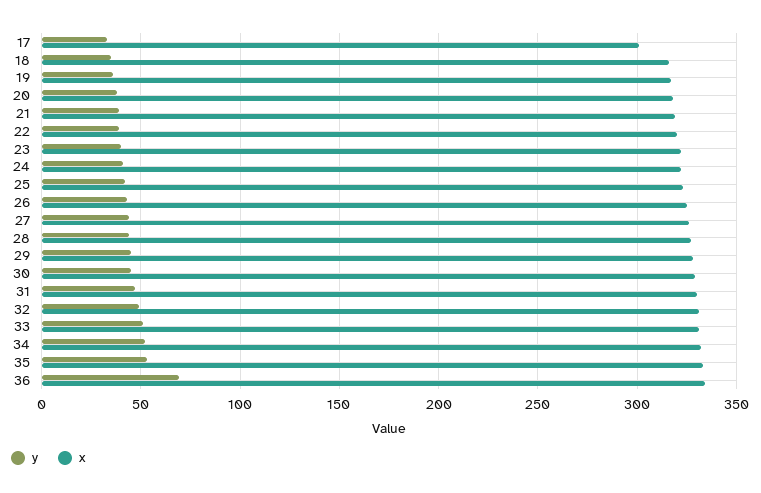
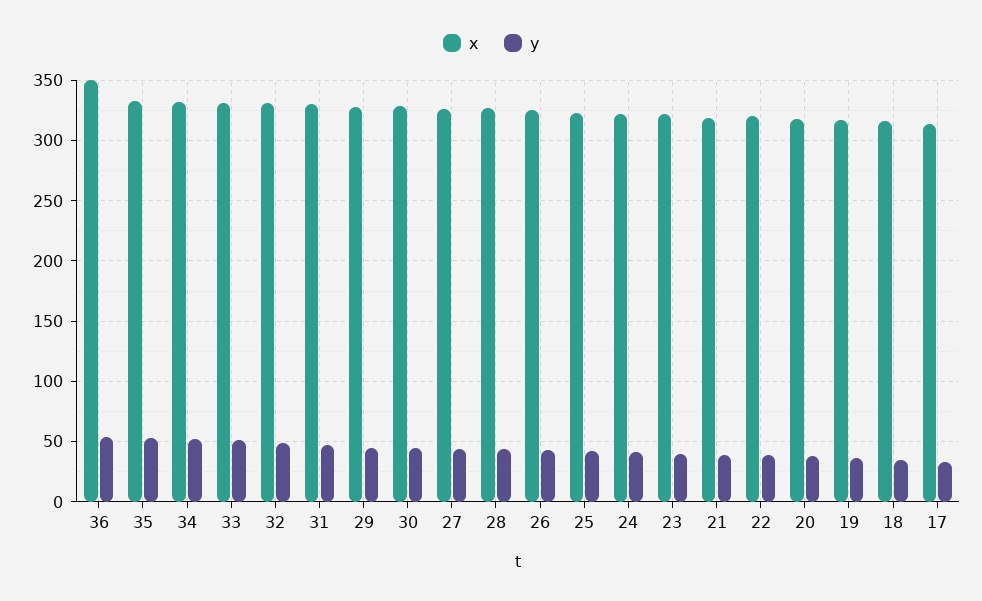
  {
    "y": {
      "17": 35,
      "18": 35,
      "19": 35,
      "20": 40,
      "21": 40,
      "22": 40,
      "23": 40,
      "24": 40,
      "25": 40,
      "26": 45,
      "27": 45,
      "28": 45,
      "29": 45,
      "30": 45,
      "31": 45,
      "32": 50,
      "33": 50,
      "34": 50,
      "35": 55,
-     "36": 70
+     "36": 55
    },
    "x": {
-     "17": 300,
+     "17": 315,
      "18": 315,
      "19": 315,
      "20": 320,
      "21": 320,
      "22": 320,
      "23": 320,
      "24": 320,
      "25": 325,
      "26": 325,
      "27": 325,
      "28": 325,
      "29": 330,
      "30": 330,
      "31": 330,
      "32": 330,
      "33": 330,
      "34": 330,
      "35": 335,
-     "36": 335
+     "36": 350
    }
  }

